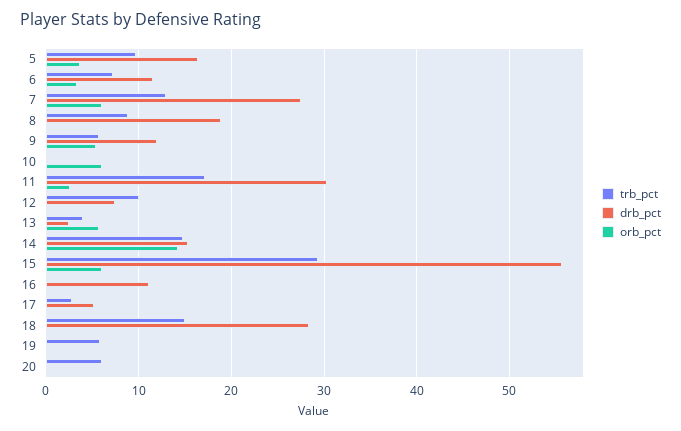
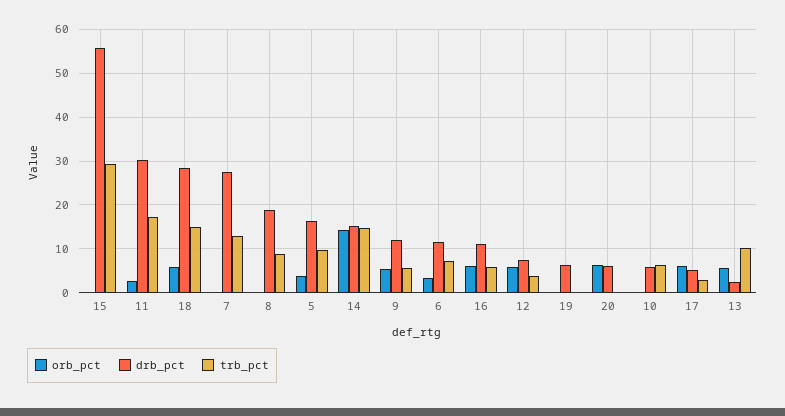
  {
    "trb_pct": {
      "5": 10,
      "6": 7,
      "7": 13,
      "8": 9,
      "9": 6,
-     "10": 0,
+     "10": 6,
      "11": 17,
-     "12": 10,
+     "12": 4,
-     "13": 4,
+     "13": 10,
      "14": 15,
      "15": 29,
-     "16": 0,
+     "16": 6,
      "17": 3,
      "18": 15,
-     "19": 6,
+     "19": 0,
-     "20": 6
+     "20": 0
    },
    "drb_pct": {
      "5": 16,
      "6": 12,
      "7": 28,
      "8": 19,
      "9": 12,
-     "10": 0,
+     "10": 6,
      "11": 30,
      "12": 7,
      "13": 3,
      "14": 15,
      "15": 56,
      "16": 11,
      "17": 5,
      "18": 28,
-     "19": 0,
+     "19": 6,
-     "20": 0
+     "20": 6
    },
    "orb_pct": {
      "5": 4,
      "6": 3,
-     "7": 6,
+     "7": 0,
      "8": 0,
      "9": 5,
-     "10": 6,
+     "10": 0,
      "11": 3,
-     "12": 0,
+     "12": 6,
      "13": 6,
      "14": 14,
-     "15": 6,
+     "15": 0,
-     "16": 0,
+     "16": 6,
-     "17": 0,
+     "17": 6,
-     "18": 0,
+     "18": 6,
      "19": 0,
-     "20": 0
+     "20": 6
    }
  }

